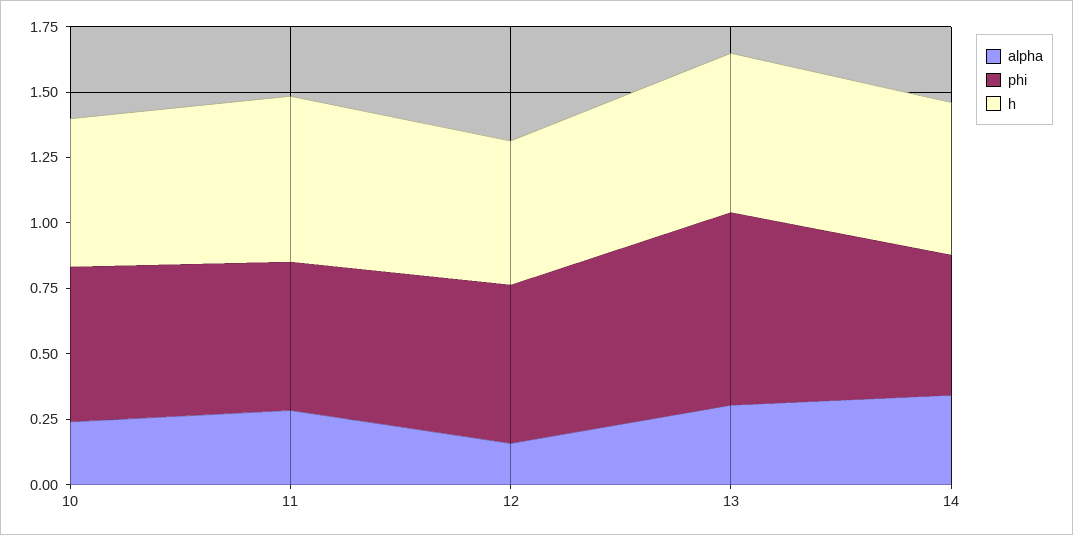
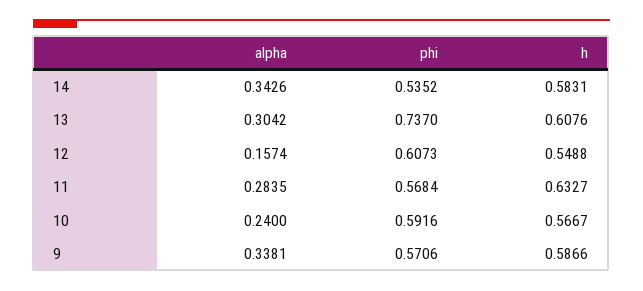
  {
    "alpha": {
      "10": 0.24,
      "11": 0.2835,
      "12": 0.1574,
      "13": 0.3042,
-     "14": 0.3426
+     "14": 0.3426,
+     "9": 0.3381
    },
    "phi": {
      "10": 0.5916,
      "11": 0.5684,
      "12": 0.6073,
      "13": 0.737,
-     "14": 0.5352
+     "14": 0.5352,
+     "9": 0.5706
    },
    "h": {
      "10": 0.5667,
      "11": 0.6327,
      "12": 0.5488,
      "13": 0.6076,
-     "14": 0.5831
+     "14": 0.5831,
+     "9": 0.5866
    }
  }

